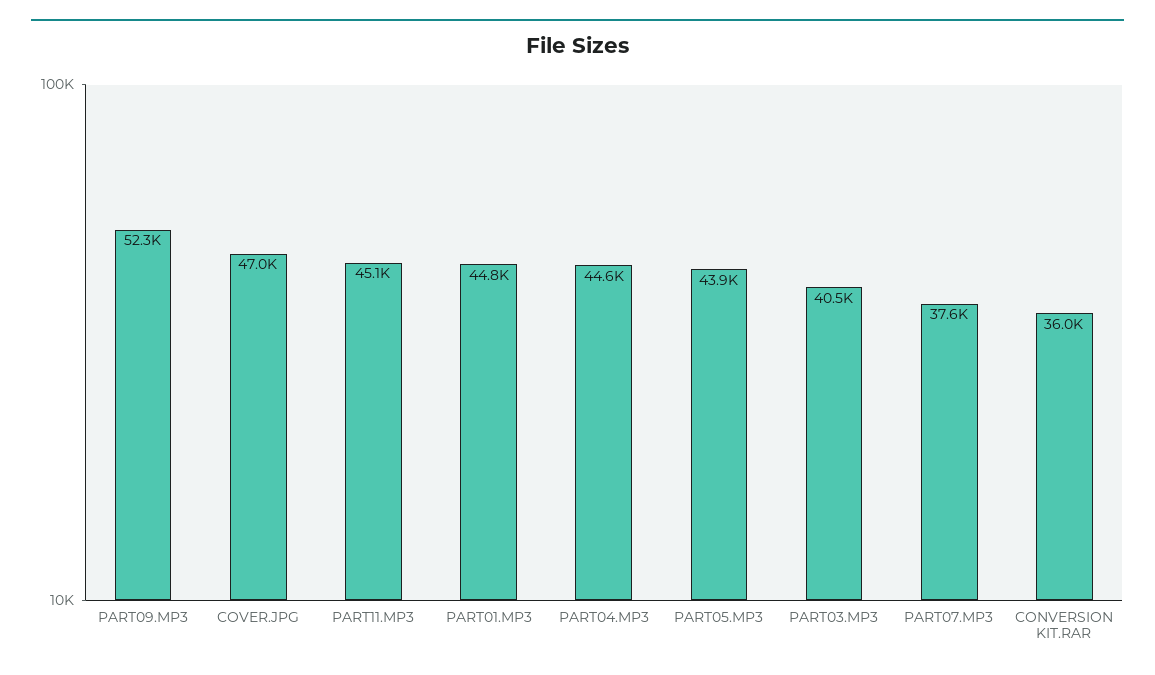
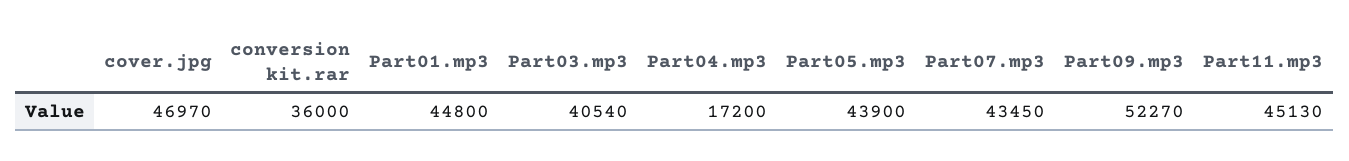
  {
    "PART09.MP3": 52270,
    "COVER.JPG": 46970,
    "PART11.MP3": 45130,
    "PART01.MP3": 44800,
-   "PART04.MP3": 44600,
+   "PART04.MP3": 17200,
    "PART05.MP3": 43900,
    "PART03.MP3": 40540,
-   "PART07.MP3": 37600,
+   "PART07.MP3": 43450,
    "CONVERSION KIT.RAR": 36000
  }

